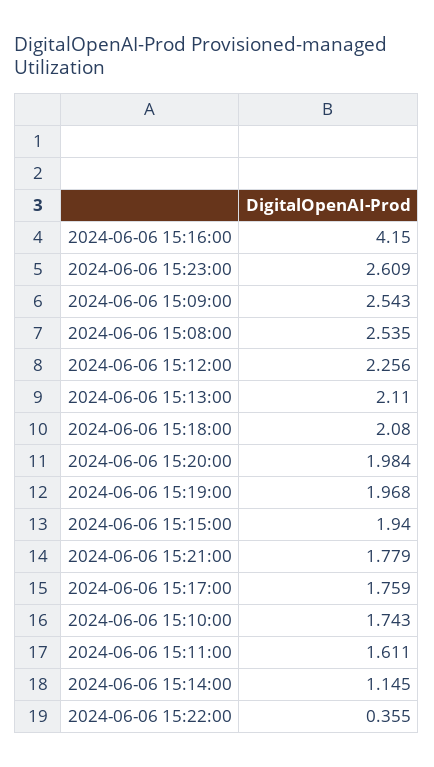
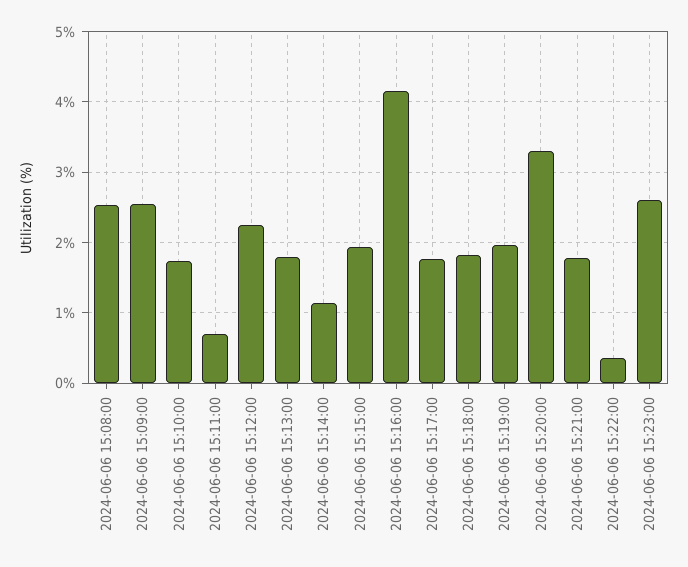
  {
    "2024-06-06 15:16:00": 4.15,
    "2024-06-06 15:23:00": 2.609,
    "2024-06-06 15:09:00": 2.543,
    "2024-06-06 15:08:00": 2.535,
    "2024-06-06 15:12:00": 2.256,
-   "2024-06-06 15:13:00": 2.11,
+   "2024-06-06 15:13:00": 1.8,
-   "2024-06-06 15:18:00": 2.08,
+   "2024-06-06 15:18:00": 1.8,
-   "2024-06-06 15:20:00": 1.984,
+   "2024-06-06 15:20:00": 3.3,
    "2024-06-06 15:19:00": 1.968,
    "2024-06-06 15:15:00": 1.94,
    "2024-06-06 15:21:00": 1.779,
    "2024-06-06 15:17:00": 1.759,
    "2024-06-06 15:10:00": 1.743,
-   "2024-06-06 15:11:00": 1.611,
+   "2024-06-06 15:11:00": 0.7,
    "2024-06-06 15:14:00": 1.145,
    "2024-06-06 15:22:00": 0.355
  }

